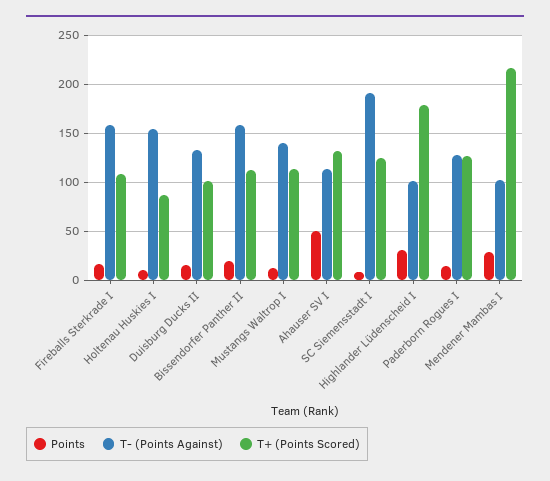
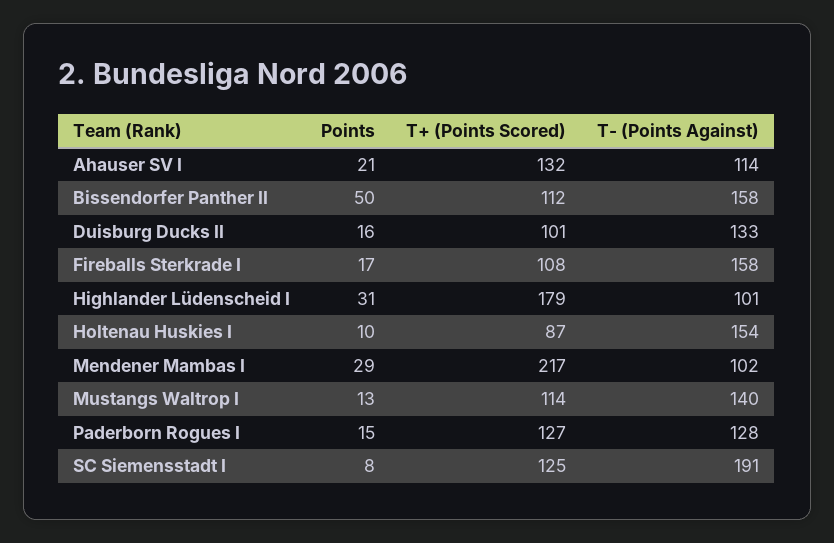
  {
    "Points": {
      "Fireballs Sterkrade I": 17,
      "Holtenau Huskies I": 10,
      "Duisburg Ducks II": 16,
-     "Bissendorfer Panther II": 20,
+     "Bissendorfer Panther II": 50,
      "Mustangs Waltrop I": 13,
-     "Ahauser SV I": 50,
+     "Ahauser SV I": 21,
      "SC Siemensstadt I": 8,
      "Highlander Lüdenscheid I": 31,
      "Paderborn Rogues I": 15,
      "Mendener Mambas I": 29
    },
    "T- (Points Against)": {
      "Fireballs Sterkrade I": 158,
      "Holtenau Huskies I": 154,
      "Duisburg Ducks II": 133,
      "Bissendorfer Panther II": 158,
      "Mustangs Waltrop I": 140,
      "Ahauser SV I": 114,
      "SC Siemensstadt I": 191,
      "Highlander Lüdenscheid I": 101,
      "Paderborn Rogues I": 128,
      "Mendener Mambas I": 102
    },
    "T+ (Points Scored)": {
      "Fireballs Sterkrade I": 108,
      "Holtenau Huskies I": 87,
      "Duisburg Ducks II": 101,
      "Bissendorfer Panther II": 112,
      "Mustangs Waltrop I": 114,
      "Ahauser SV I": 132,
      "SC Siemensstadt I": 125,
      "Highlander Lüdenscheid I": 179,
      "Paderborn Rogues I": 127,
      "Mendener Mambas I": 217
    }
  }

